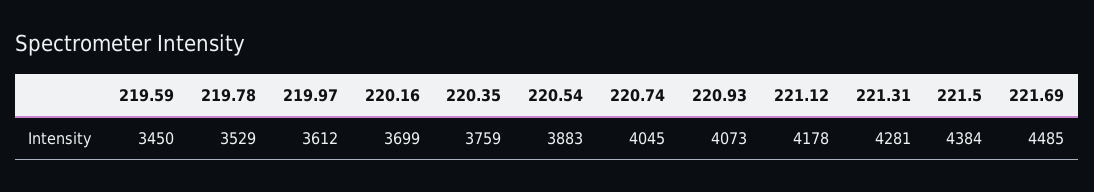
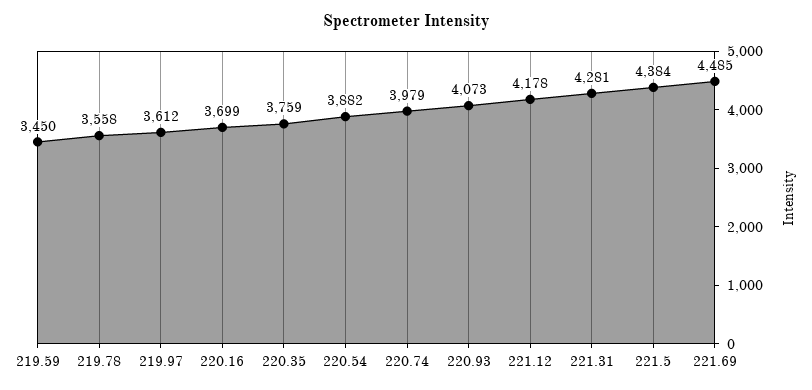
  {
    "219.59": 3450,
-   "219.78": 3529,
+   "219.78": 3558,
    "219.97": 3612,
    "220.16": 3699,
    "220.35": 3759,
-   "220.54": 3883,
+   "220.54": 3882,
-   "220.74": 4045,
+   "220.74": 3979,
    "220.93": 4073,
    "221.12": 4178,
    "221.31": 4281,
    "221.5": 4384,
    "221.69": 4485
  }

